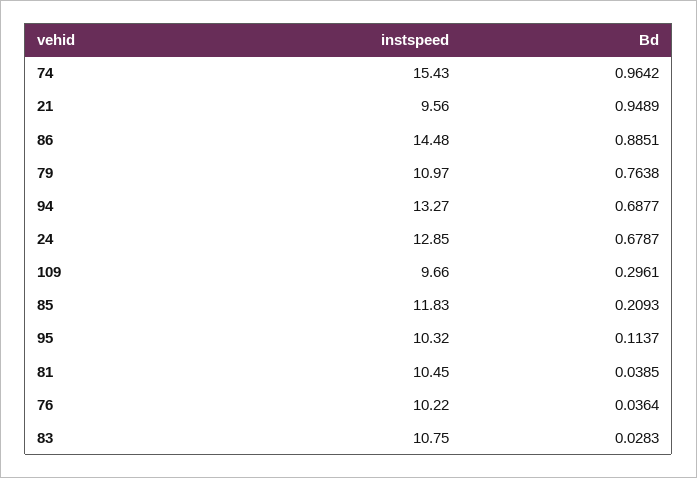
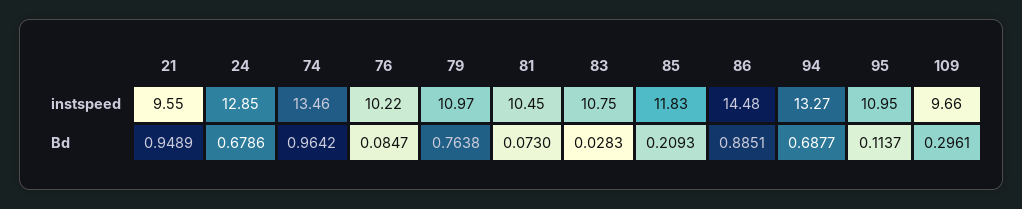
  {
    "instspeed": {
-     "74": 15.43,
+     "74": 13.46,
-     "21": 9.56,
+     "21": 9.55,
      "86": 14.48,
      "79": 10.97,
      "94": 13.27,
      "24": 12.85,
      "109": 9.66,
      "85": 11.83,
-     "95": 10.32,
+     "95": 10.95,
      "81": 10.45,
      "76": 10.22,
      "83": 10.75
    },
    "Bd": {
      "74": 0.9642,
      "21": 0.9489,
      "86": 0.8851,
      "79": 0.7638,
      "94": 0.6877,
-     "24": 0.6787,
+     "24": 0.6786,
      "109": 0.2961,
      "85": 0.2093,
      "95": 0.1137,
-     "81": 0.0385,
+     "81": 0.073,
-     "76": 0.0364,
+     "76": 0.0847,
      "83": 0.0283
    }
  }

